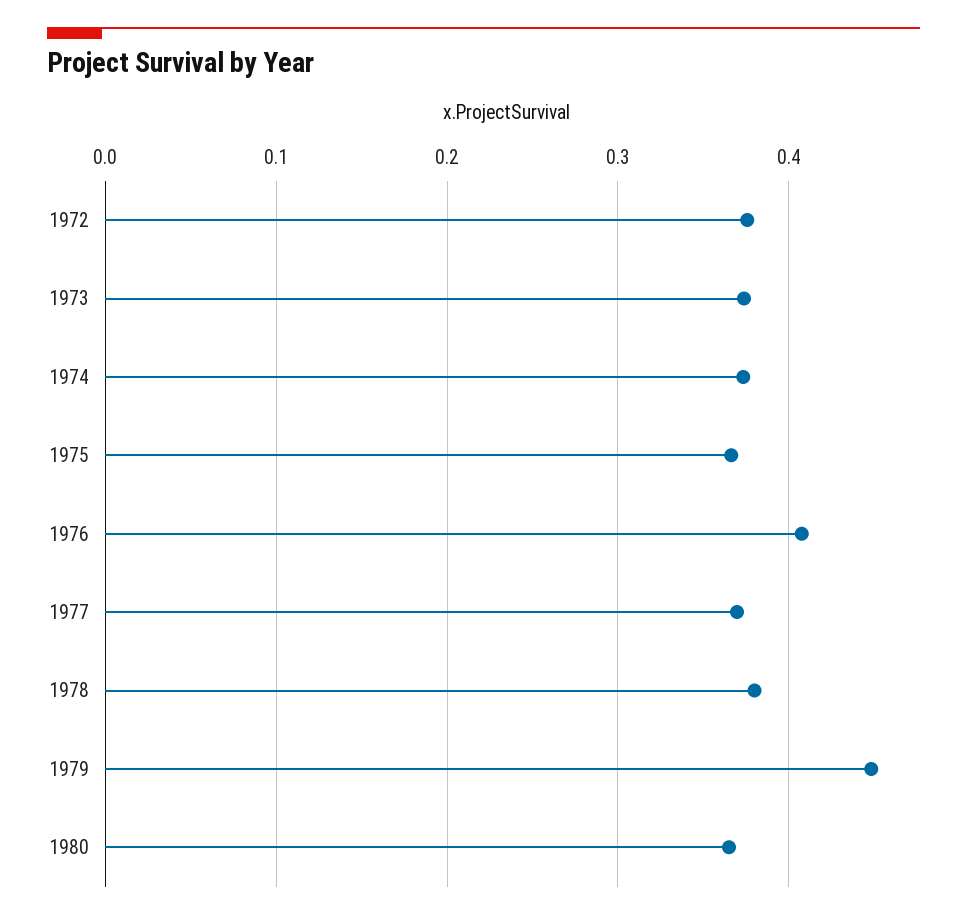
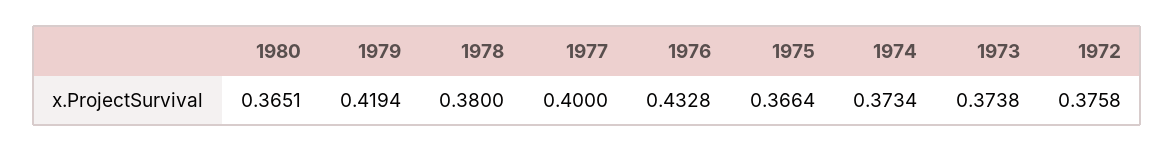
  {
    "1972": 0.3758,
    "1973": 0.3738,
    "1974": 0.3734,
    "1975": 0.3664,
-   "1976": 0.41,
+   "1976": 0.4328,
-   "1977": 0.37,
+   "1977": 0.4,
    "1978": 0.38,
-   "1979": 0.45,
+   "1979": 0.4194,
    "1980": 0.3651
  }

